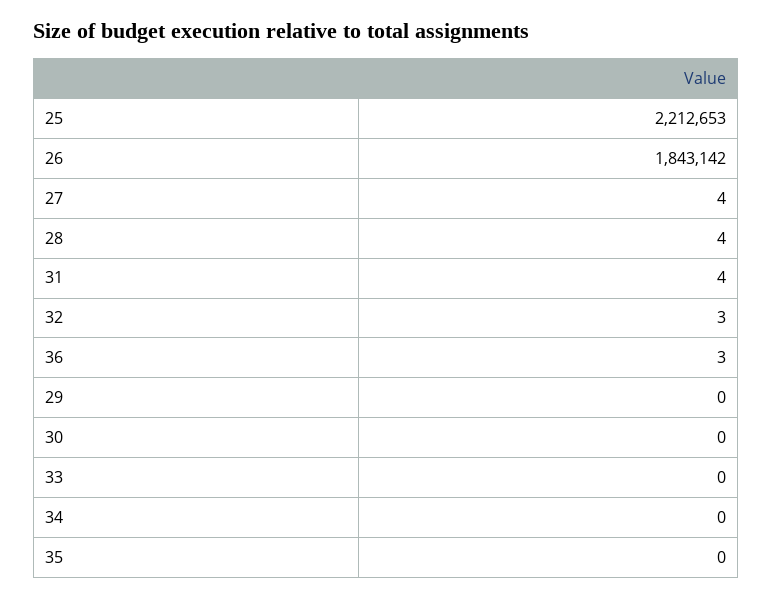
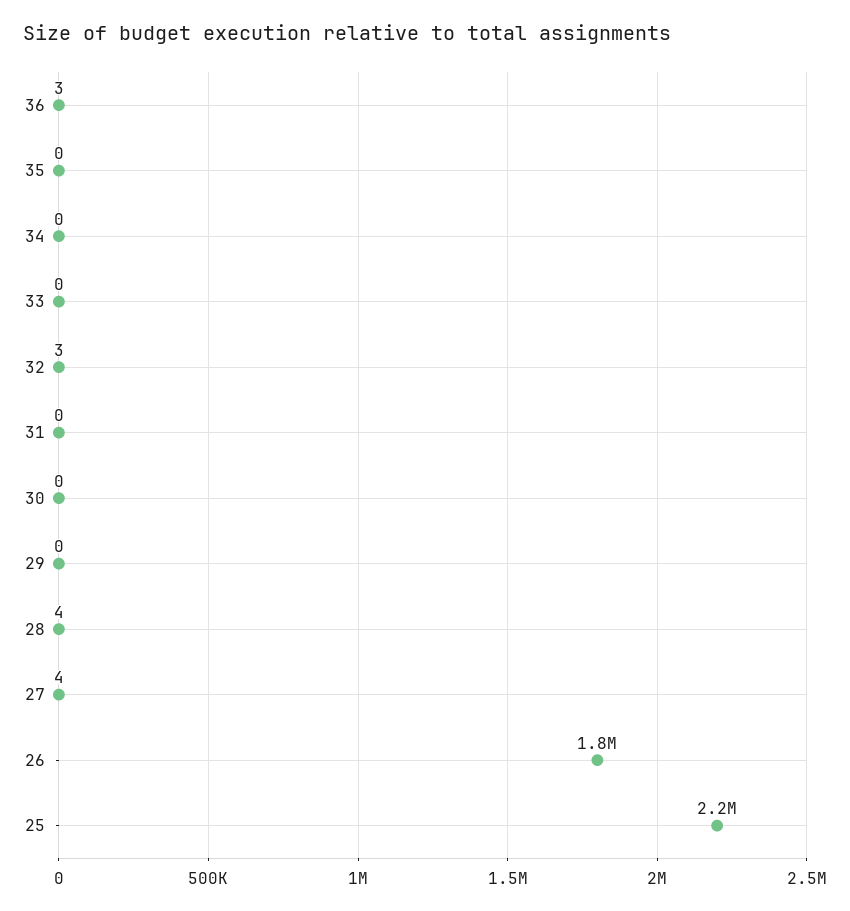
  {
    "25": 2212653,
    "26": 1843142,
    "27": 4,
    "28": 4,
-   "31": 4,
+   "31": 0,
    "32": 3,
    "36": 3,
    "29": 0,
    "30": 0,
    "33": 0,
    "34": 0,
    "35": 0
  }

